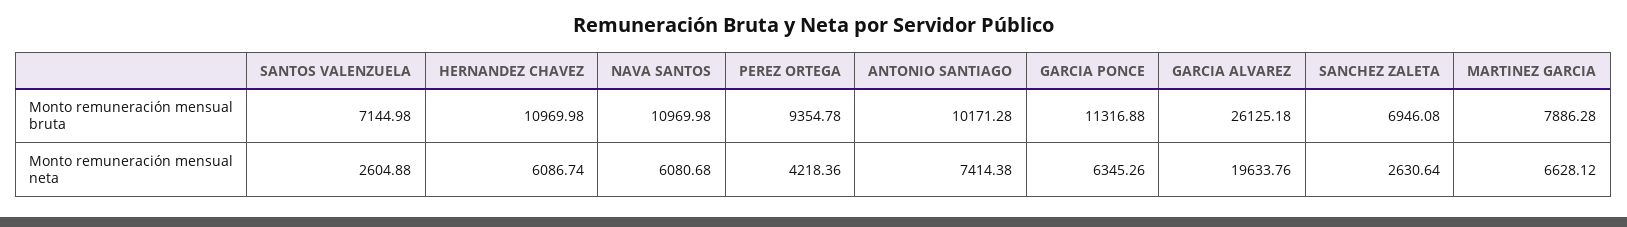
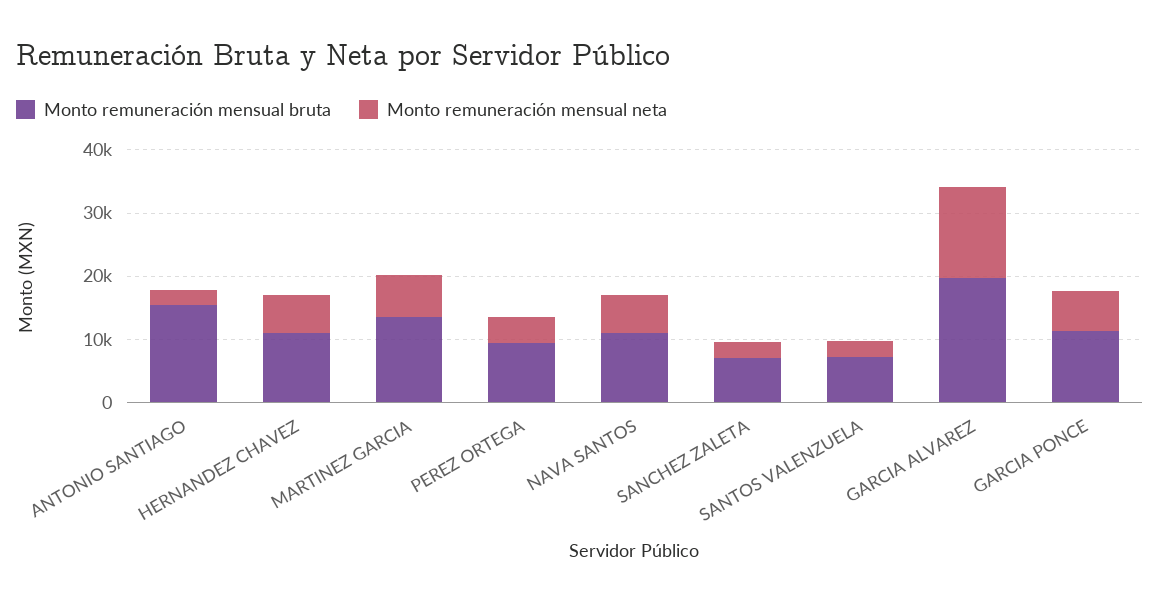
  {
    "Monto remuneración mensual bruta": {
      "SANTOS VALENZUELA": 7144.98,
      "HERNANDEZ CHAVEZ": 10969.98,
      "NAVA SANTOS": 10969.98,
      "PEREZ ORTEGA": 9354.78,
-     "ANTONIO SANTIAGO": 10171.28,
+     "ANTONIO SANTIAGO": 16000,
      "GARCIA PONCE": 11316.88,
-     "GARCIA ALVAREZ": 26125.18,
+     "GARCIA ALVAREZ": 20000,
      "SANCHEZ ZALETA": 6946.08,
-     "MARTINEZ GARCIA": 7886.28
+     "MARTINEZ GARCIA": 14000
    },
    "Monto remuneración mensual neta": {
      "SANTOS VALENZUELA": 2604.88,
      "HERNANDEZ CHAVEZ": 6086.74,
      "NAVA SANTOS": 6080.68,
      "PEREZ ORTEGA": 4218.36,
-     "ANTONIO SANTIAGO": 7414.38,
+     "ANTONIO SANTIAGO": 2000,
      "GARCIA PONCE": 6345.26,
-     "GARCIA ALVAREZ": 19633.76,
+     "GARCIA ALVAREZ": 14000,
      "SANCHEZ ZALETA": 2630.64,
      "MARTINEZ GARCIA": 6628.12
    }
  }

